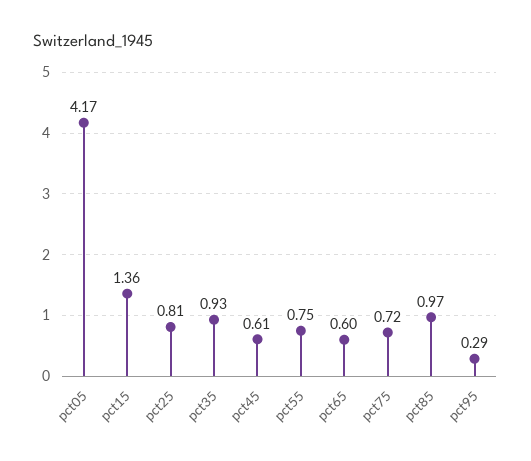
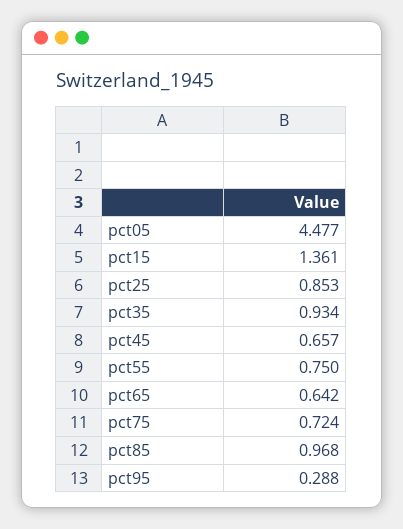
  {
-   "pct05": 4.17,
+   "pct05": 4.477,
    "pct15": 1.361,
-   "pct25": 0.81,
+   "pct25": 0.853,
    "pct35": 0.934,
-   "pct45": 0.61,
+   "pct45": 0.657,
    "pct55": 0.75,
-   "pct65": 0.6,
+   "pct65": 0.642,
    "pct75": 0.724,
    "pct85": 0.968,
    "pct95": 0.288
  }

